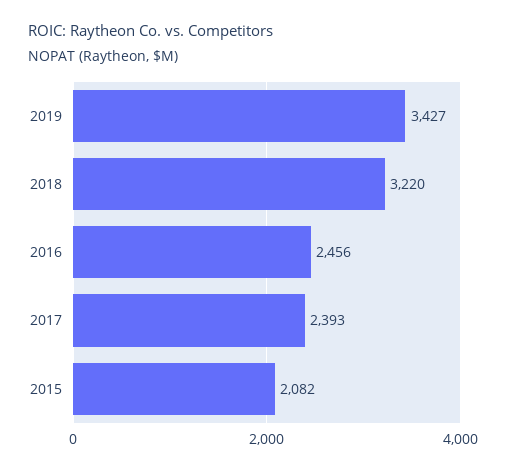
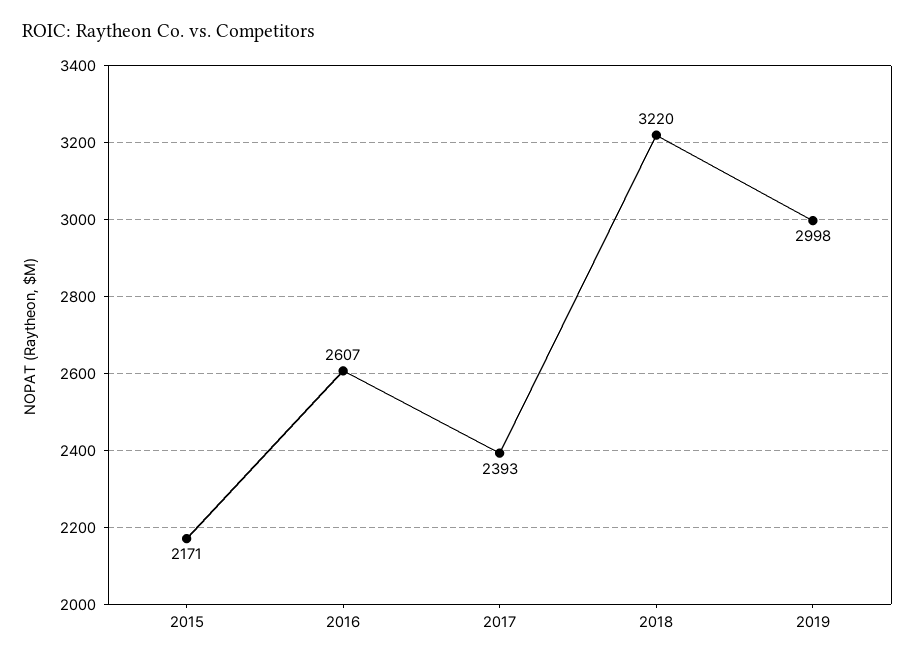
  {
-   "2019": 3427,
+   "2019": 2998,
    "2018": 3220,
-   "2016": 2456,
+   "2016": 2607,
    "2017": 2393,
-   "2015": 2082
+   "2015": 2171
  }

